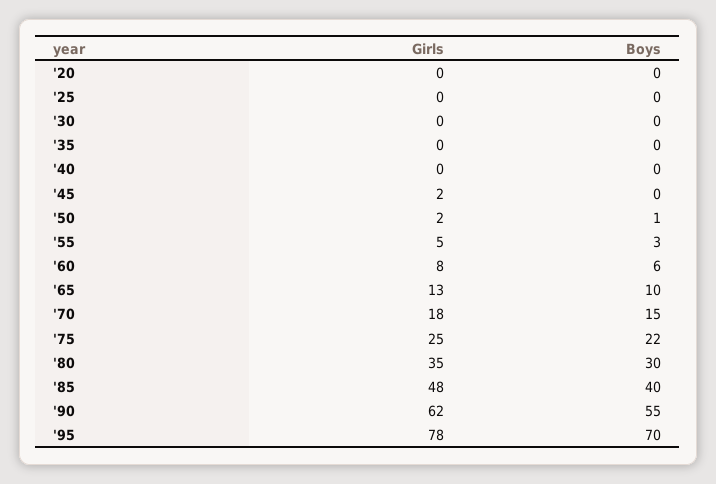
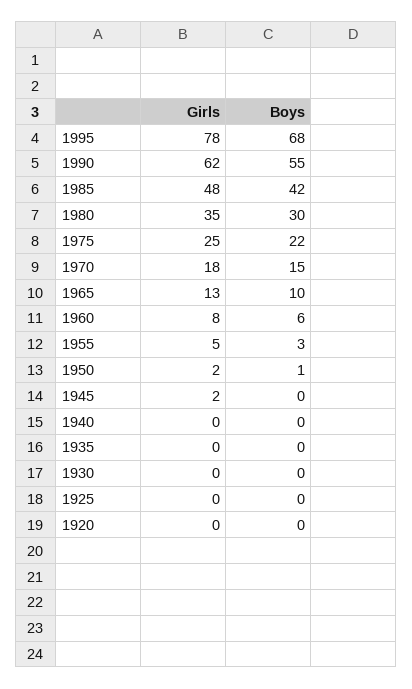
  {
    "Girls": {
      "'20": 0,
      "'25": 0,
      "'30": 0,
      "'35": 0,
      "'40": 0,
      "'45": 2,
      "'50": 2,
      "'55": 5,
      "'60": 8,
      "'65": 13,
      "'70": 18,
      "'75": 25,
      "'80": 35,
      "'85": 48,
      "'90": 62,
      "'95": 78
    },
    "Boys": {
      "'20": 0,
      "'25": 0,
      "'30": 0,
      "'35": 0,
      "'40": 0,
      "'45": 0,
      "'50": 1,
      "'55": 3,
      "'60": 6,
      "'65": 10,
      "'70": 15,
      "'75": 22,
      "'80": 30,
-     "'85": 40,
+     "'85": 42,
      "'90": 55,
-     "'95": 70
+     "'95": 68
    }
  }

